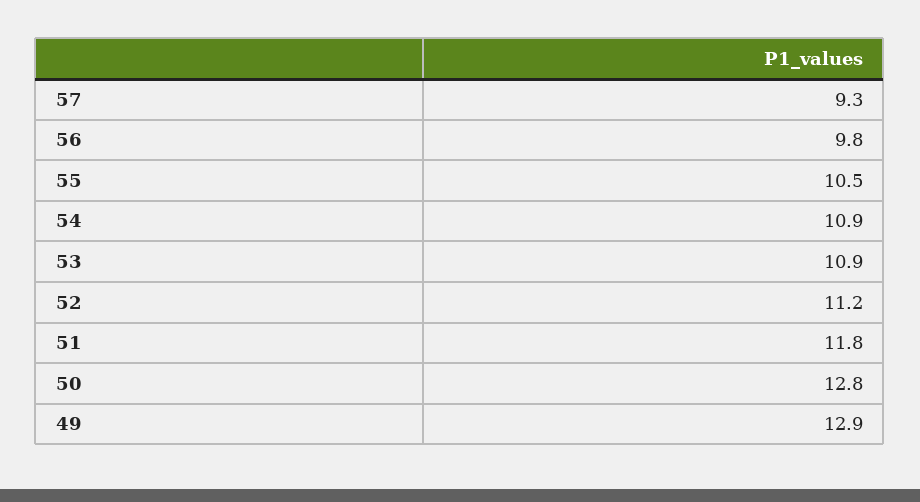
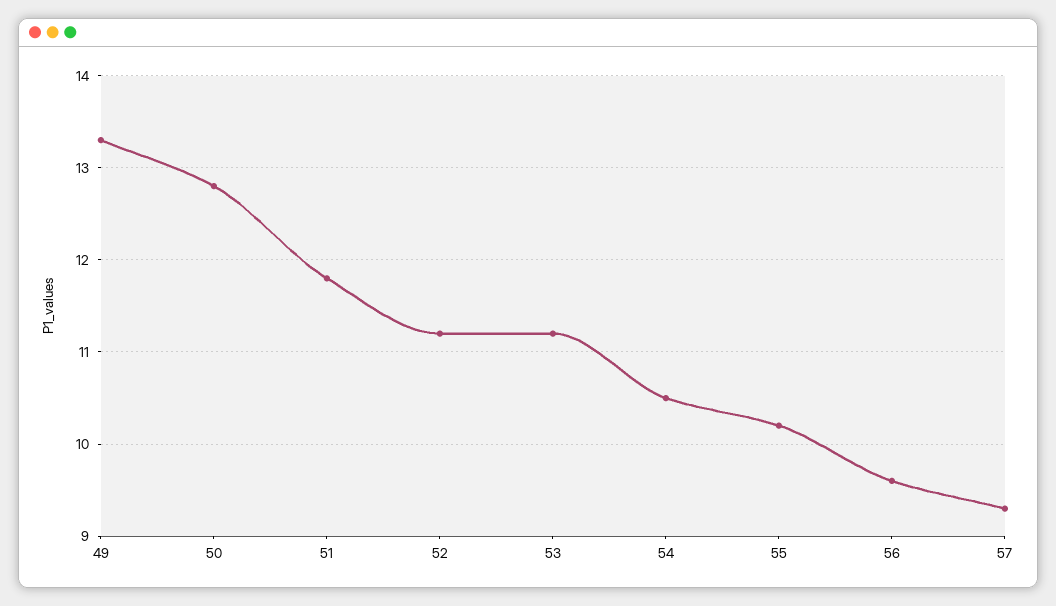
  {
    "57": 9.3,
-   "56": 9.8,
+   "56": 9.6,
-   "55": 10.5,
+   "55": 10.2,
-   "54": 10.9,
+   "54": 10.5,
-   "53": 10.9,
+   "53": 11.2,
    "52": 11.2,
    "51": 11.8,
    "50": 12.8,
-   "49": 12.9
+   "49": 13.3
  }

